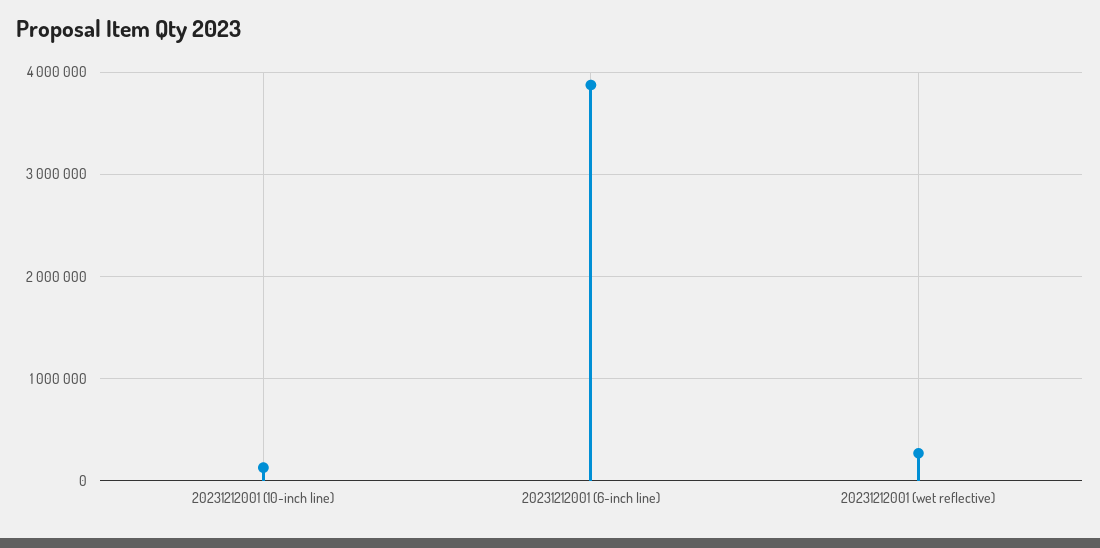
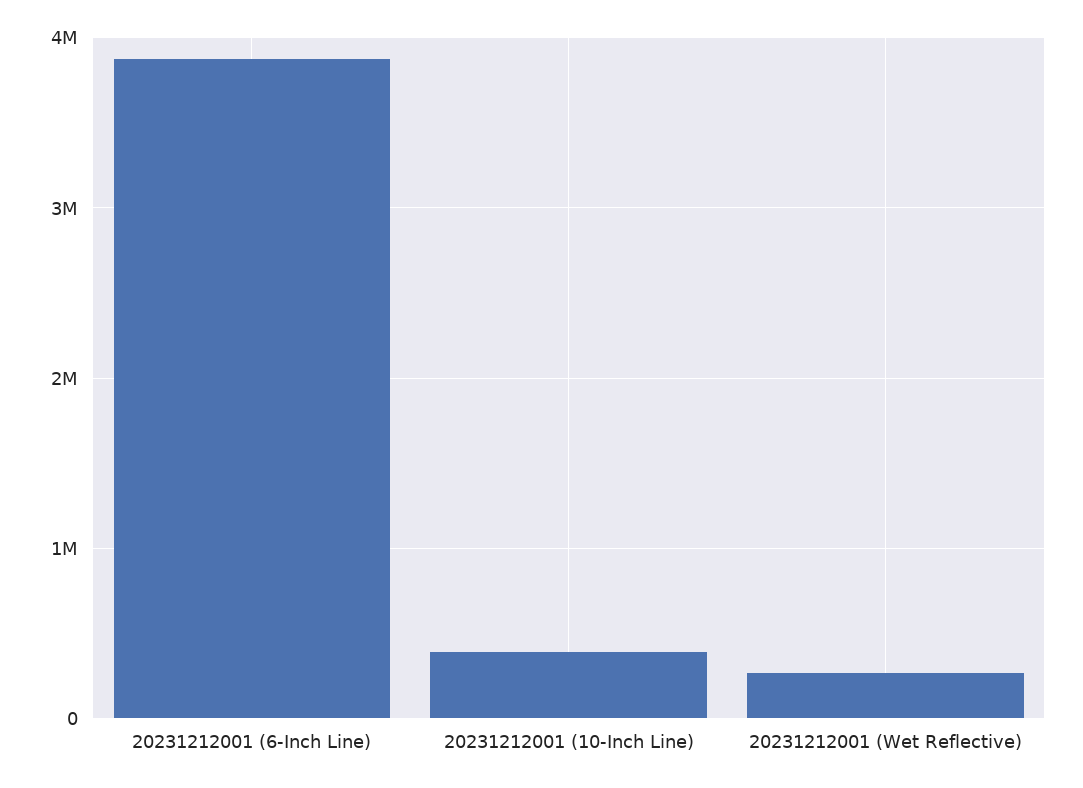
  {
-   "20231212001 (10-inch line)": 100000,
+   "20231212001 (10-inch line)": 400000,
    "20231212001 (6-inch line)": 3900000,
    "20231212001 (wet reflective)": 300000
  }

